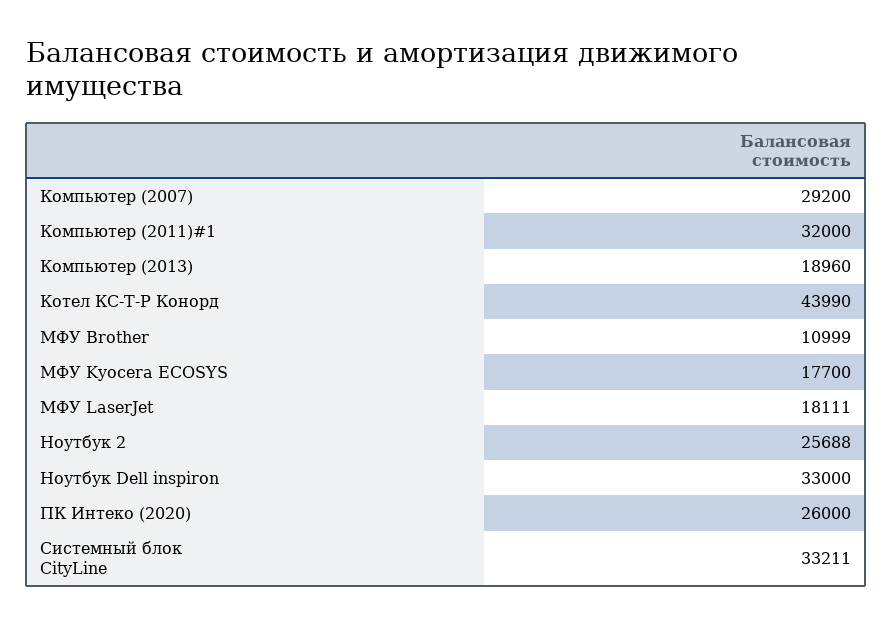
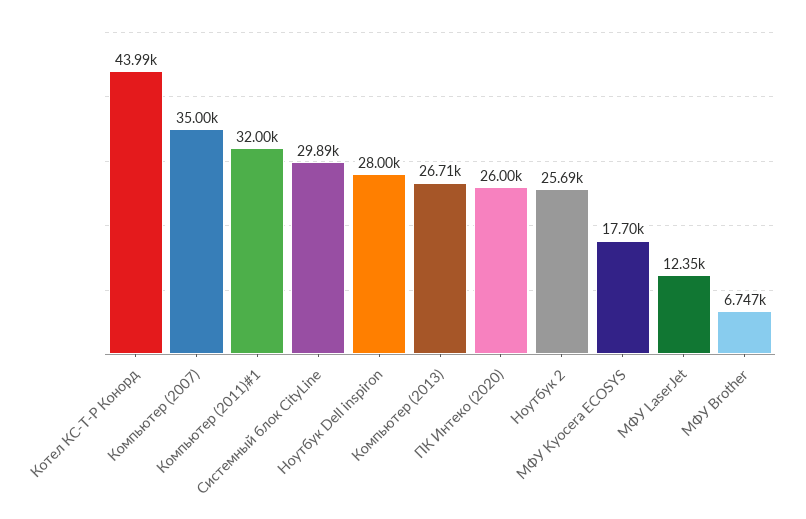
  {
-   "Компьютер (2007)": 29200,
+   "Компьютер (2007)": 35000,
    "Компьютер (2011)#1": 32000,
-   "Компьютер (2013)": 18960,
+   "Компьютер (2013)": 26710,
    "Котел КС-Т-Р Конорд": 43990,
-   "МФУ Brother": 10999,
+   "МФУ Brother": 6747,
    "МФУ Kyocera ECOSYS": 17700,
-   "МФУ LaserJet": 18111,
+   "МФУ LaserJet": 12350,
    "Ноутбук 2": 25688,
-   "Ноутбук Dell inspiron": 33000,
+   "Ноутбук Dell inspiron": 28000,
    "ПК Интеко (2020)": 26000,
-   "Системный блок CityLine": 33211
+   "Системный блок CityLine": 29890
  }

